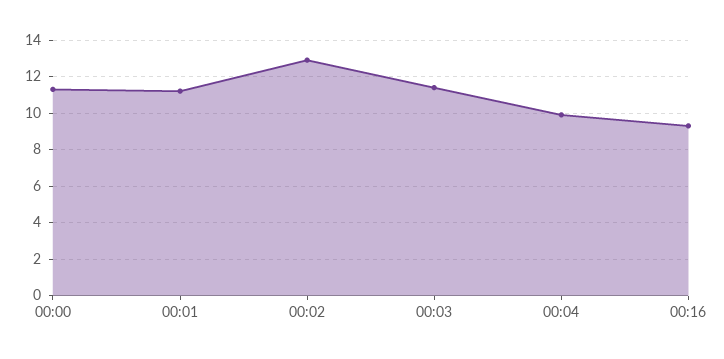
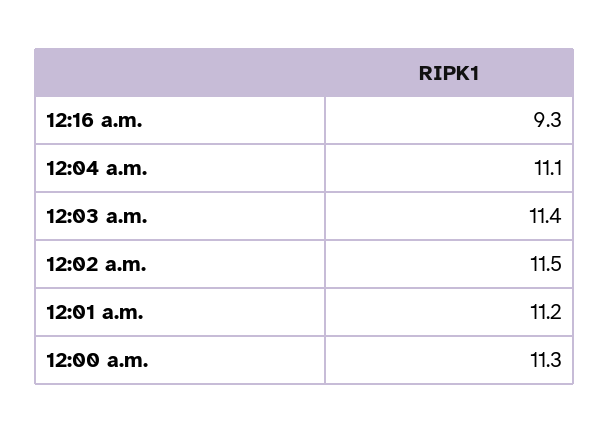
  {
    "00:00": 11.3,
    "00:01": 11.2,
-   "00:02": 13,
+   "00:02": 11.5,
    "00:03": 11.4,
-   "00:04": 10,
+   "00:04": 11.1,
    "00:16": 9.3
  }

